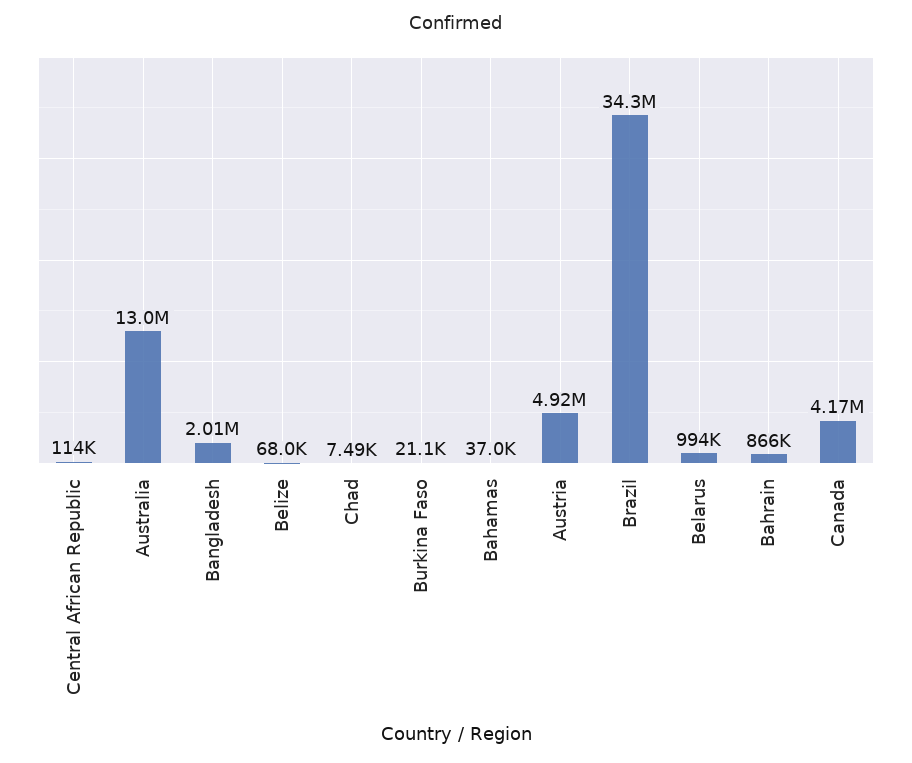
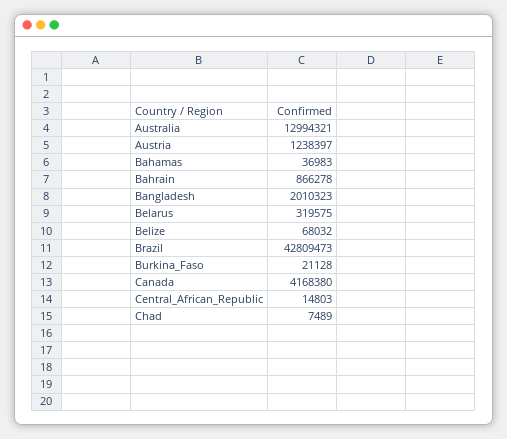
  {
-   "Central African Republic": 114000,
+   "Central African Republic": 14803,
    "Australia": 12994321,
    "Bangladesh": 2010323,
    "Belize": 68032,
    "Chad": 7489,
    "Burkina Faso": 21128,
    "Bahamas": 36983,
-   "Austria": 4920000,
+   "Austria": 1238397,
-   "Brazil": 34300000,
+   "Brazil": 42809473,
-   "Belarus": 994000,
+   "Belarus": 319575,
    "Bahrain": 866278,
    "Canada": 4168380
  }

